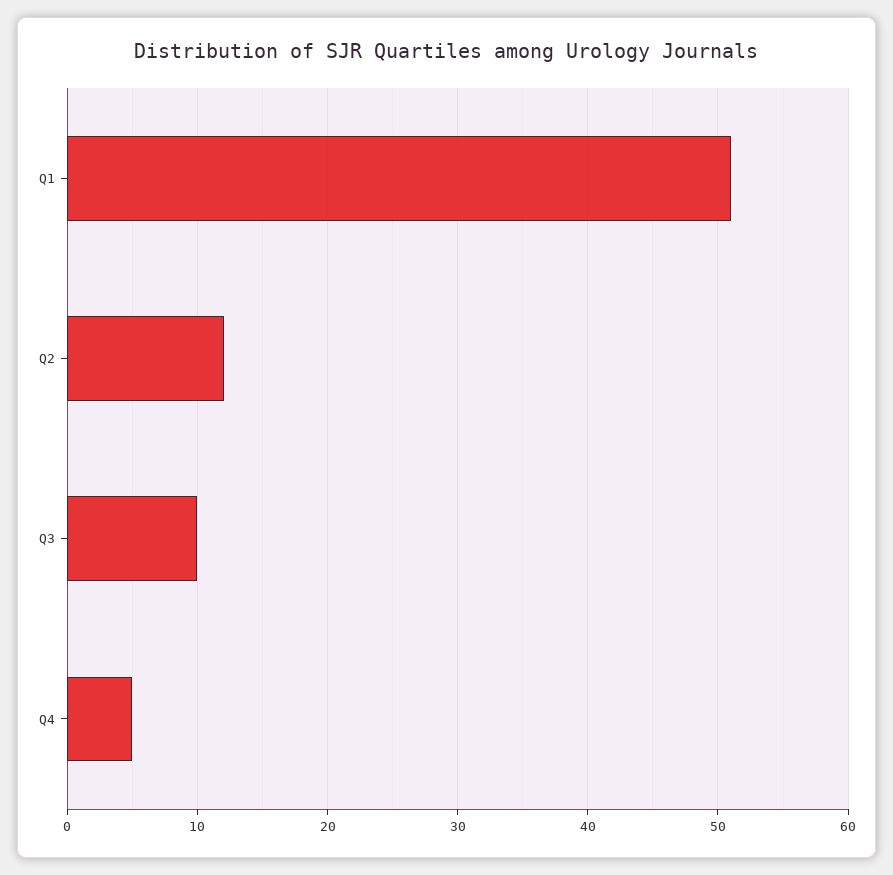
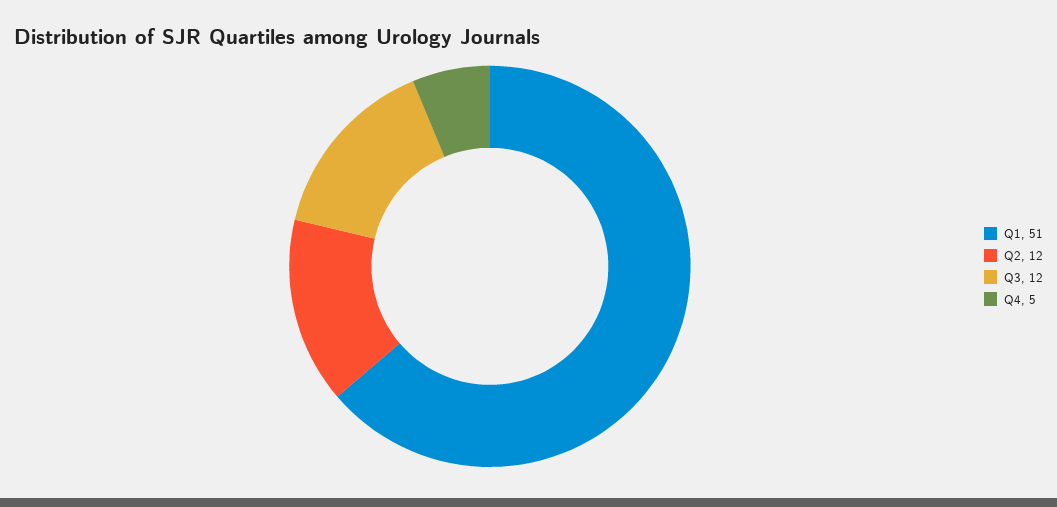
  {
    "Q1": 51,
    "Q2": 12,
-   "Q3": 10,
+   "Q3": 12,
    "Q4": 5
  }

